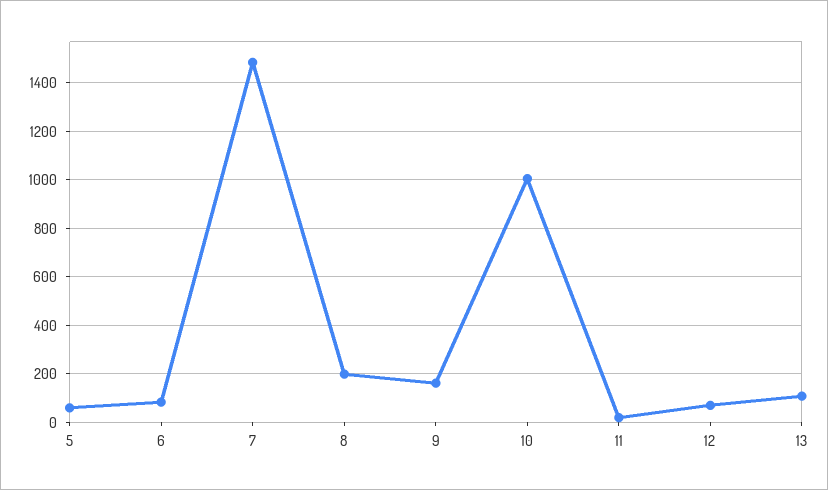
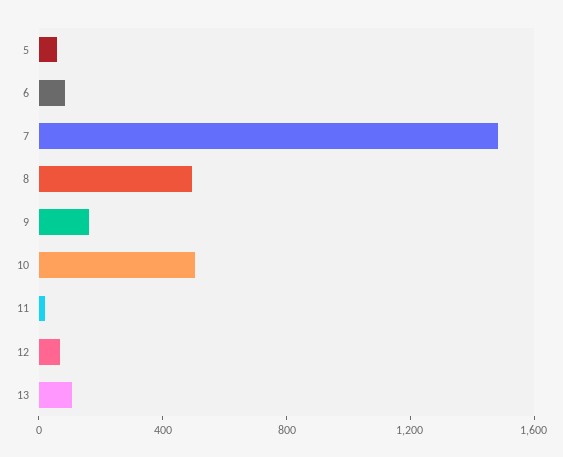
  {
    "5": 50,
    "6": 75,
    "7": 1475,
-   "8": 200,
+   "8": 500,
    "9": 150,
-   "10": 1000,
+   "10": 500,
    "11": 25,
    "12": 75,
    "13": 100
  }

